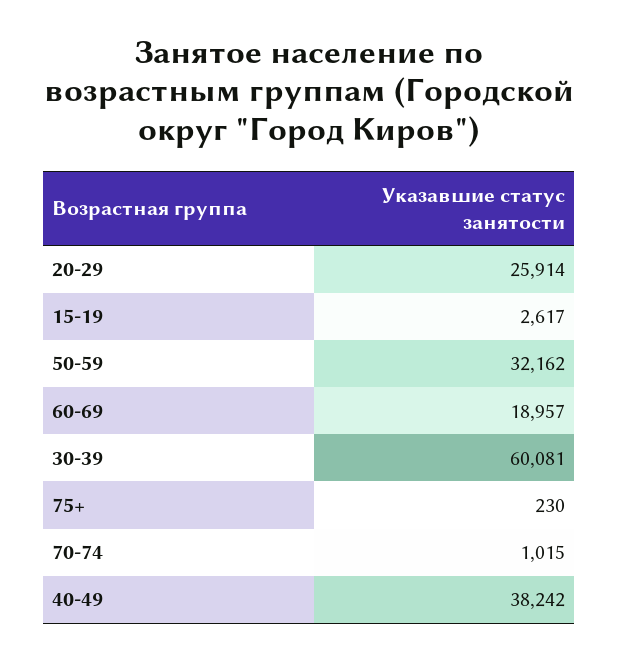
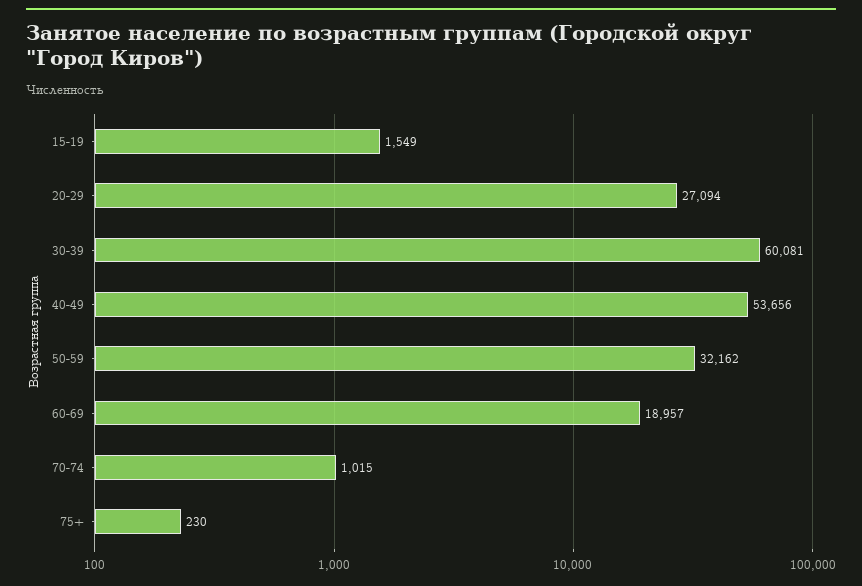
  {
-   "20-29": 25914,
+   "20-29": 27094,
-   "15-19": 2617,
+   "15-19": 1549,
    "50-59": 32162,
    "60-69": 18957,
    "30-39": 60081,
    "75+": 230,
    "70-74": 1015,
-   "40-49": 38242
+   "40-49": 53656
  }

